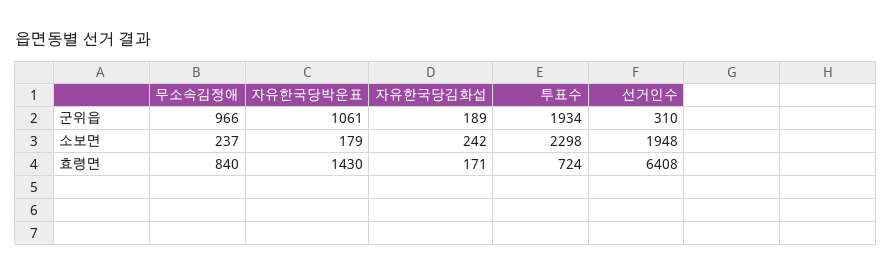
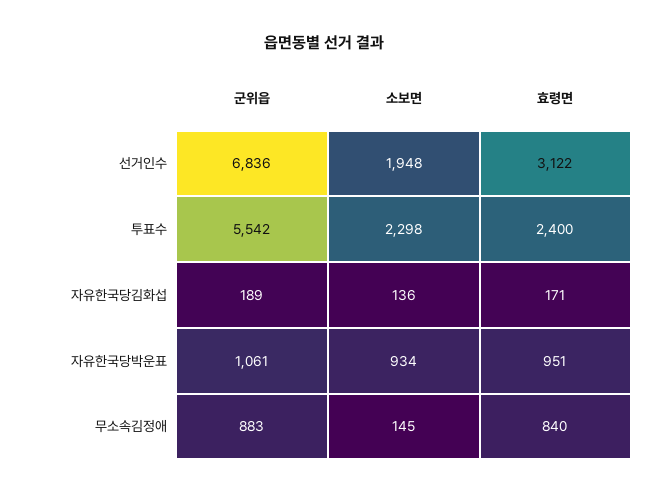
  {
    "무소속김정애": {
-     "군위읍": 966,
+     "군위읍": 883,
-     "소보면": 237,
+     "소보면": 145,
      "효령면": 840
    },
    "자유한국당박운표": {
      "군위읍": 1061,
-     "소보면": 179,
+     "소보면": 934,
-     "효령면": 1430
+     "효령면": 951
    },
    "자유한국당김화섭": {
      "군위읍": 189,
-     "소보면": 242,
+     "소보면": 136,
      "효령면": 171
    },
    "투표수": {
-     "군위읍": 1934,
+     "군위읍": 5542,
      "소보면": 2298,
-     "효령면": 724
+     "효령면": 2400
    },
    "선거인수": {
-     "군위읍": 310,
+     "군위읍": 6836,
      "소보면": 1948,
-     "효령면": 6408
+     "효령면": 3122
    }
  }

